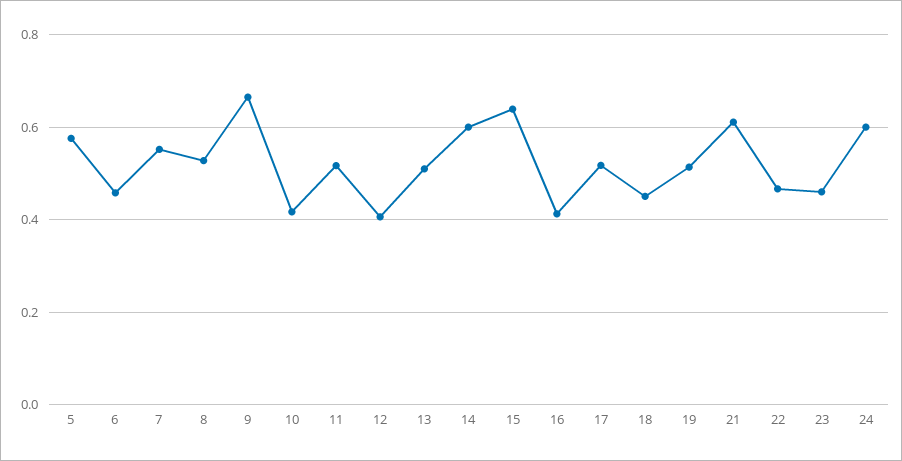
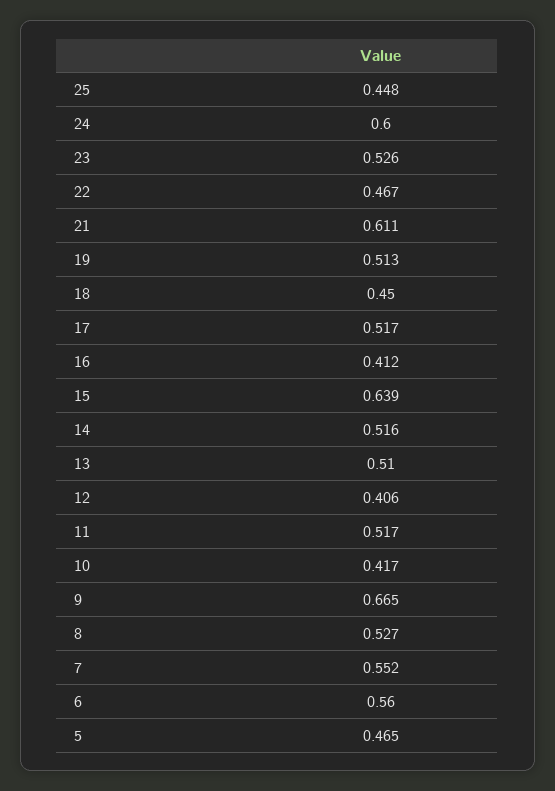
  {
-   "5": 0.58,
+   "5": 0.465,
-   "6": 0.46,
+   "6": 0.56,
    "7": 0.552,
    "8": 0.527,
    "9": 0.665,
    "10": 0.417,
    "11": 0.517,
    "12": 0.406,
    "13": 0.51,
-   "14": 0.6,
+   "14": 0.516,
    "15": 0.639,
    "16": 0.412,
    "17": 0.517,
    "18": 0.45,
    "19": 0.513,
    "21": 0.611,
    "22": 0.467,
-   "23": 0.46,
+   "23": 0.526,
-   "24": 0.6
+   "24": 0.6,
+   "25": 0.448
  }

